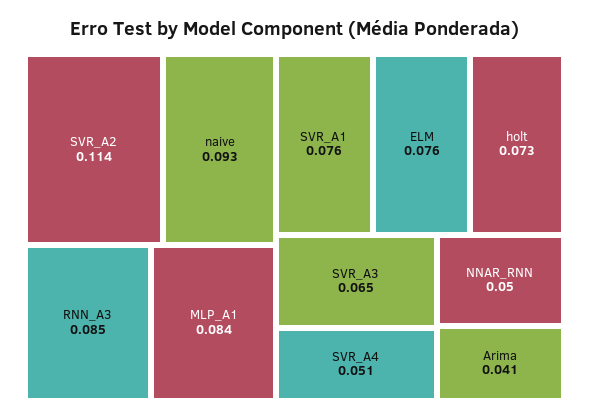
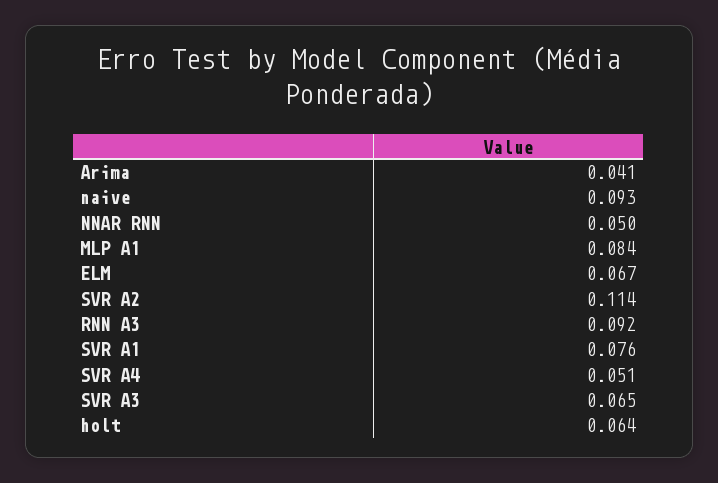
  {
    "SVR_A2": 0.114,
    "naive": 0.093,
-   "RNN_A3": 0.085,
+   "RNN_A3": 0.092,
    "MLP_A1": 0.084,
    "SVR_A1": 0.076,
-   "ELM": 0.076,
+   "ELM": 0.067,
-   "holt": 0.073,
+   "holt": 0.064,
    "SVR_A3": 0.065,
    "SVR_A4": 0.051,
    "NNAR_RNN": 0.05,
    "Arima": 0.041
  }

